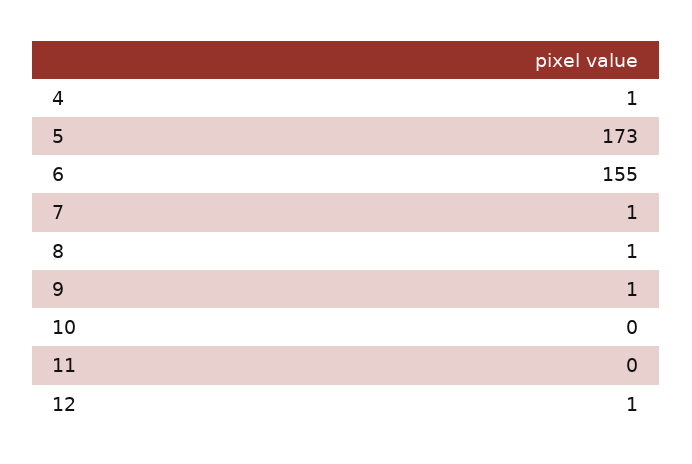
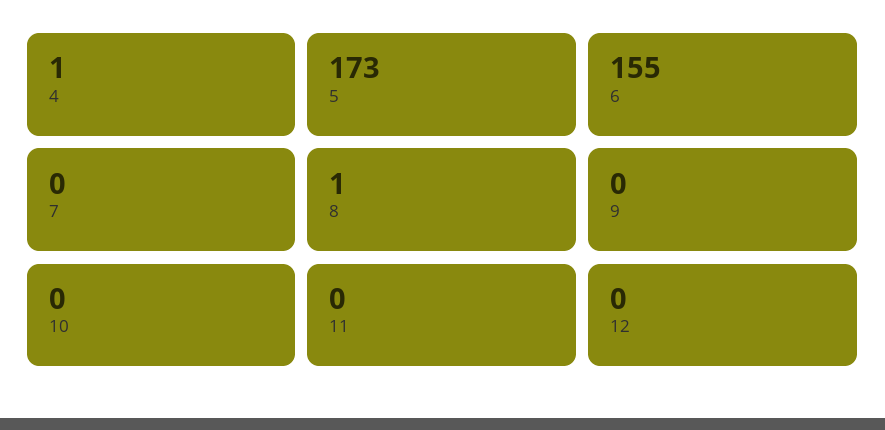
  {
    "4": 1,
    "5": 173,
    "6": 155,
-   "7": 1,
+   "7": 0,
    "8": 1,
-   "9": 1,
+   "9": 0,
    "10": 0,
    "11": 0,
-   "12": 1
+   "12": 0
  }

